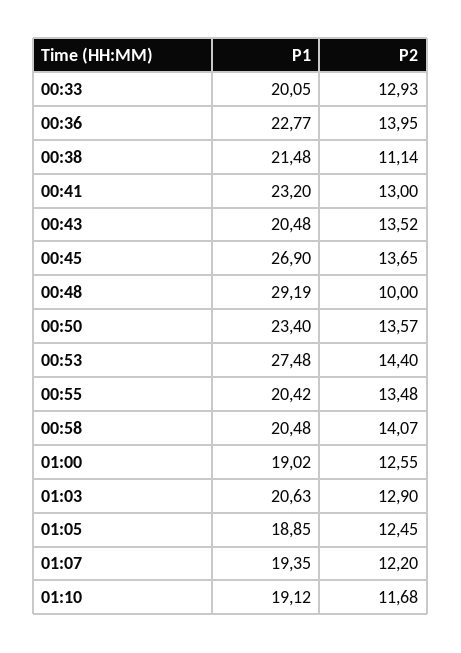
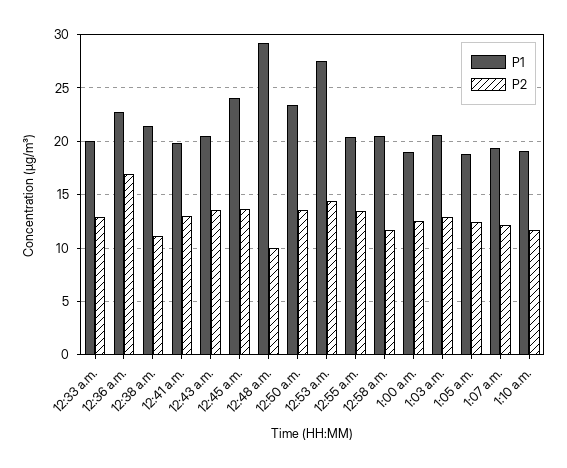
  {
    "P1": {
      "00:33": 20.05,
      "00:36": 22.77,
      "00:38": 21.48,
-     "00:41": 23.2,
+     "00:41": 20,
      "00:43": 20.48,
-     "00:45": 26.9,
+     "00:45": 24,
      "00:48": 29.19,
      "00:50": 23.4,
      "00:53": 27.48,
      "00:55": 20.42,
      "00:58": 20.48,
      "01:00": 19.02,
      "01:03": 20.63,
      "01:05": 18.85,
      "01:07": 19.35,
      "01:10": 19.12
    },
    "P2": {
      "00:33": 12.93,
-     "00:36": 13.95,
+     "00:36": 17,
      "00:38": 11.14,
      "00:41": 13,
      "00:43": 13.52,
      "00:45": 13.65,
      "00:48": 10,
      "00:50": 13.57,
      "00:53": 14.4,
      "00:55": 13.48,
-     "00:58": 14.07,
+     "00:58": 12,
      "01:00": 12.55,
      "01:03": 12.9,
      "01:05": 12.45,
      "01:07": 12.2,
      "01:10": 11.68
    }
  }

